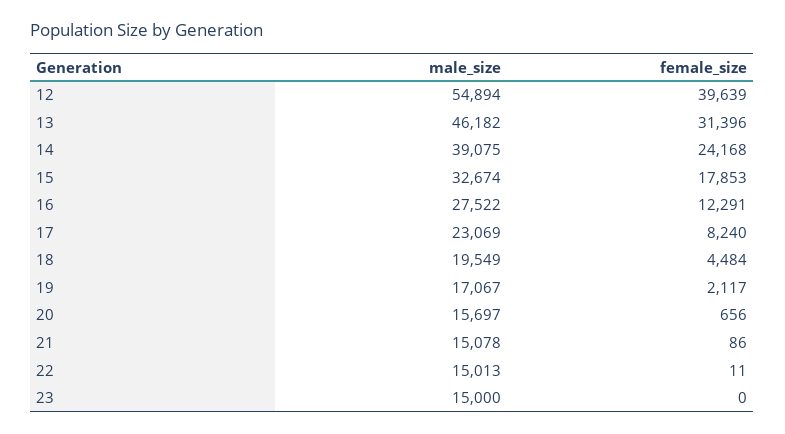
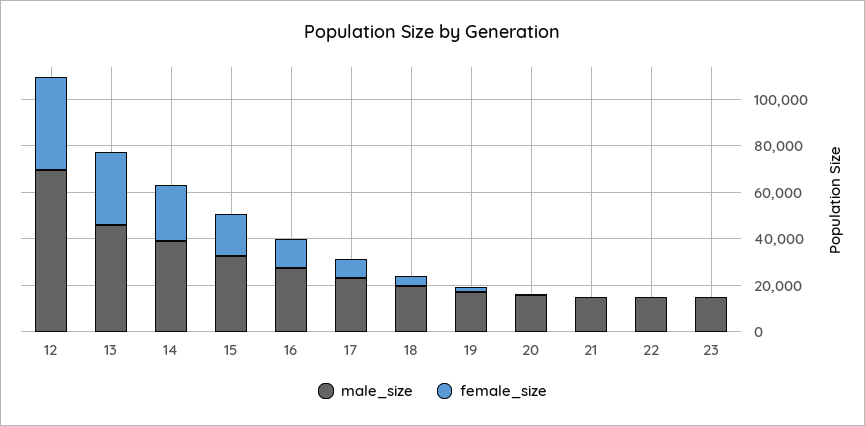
  {
    "male_size": {
-     "12": 54894,
+     "12": 70000,
      "13": 46182,
      "14": 39075,
      "15": 32674,
      "16": 27522,
      "17": 23069,
      "18": 19549,
      "19": 17067,
      "20": 15697,
      "21": 15078,
      "22": 15013,
      "23": 15000
    },
    "female_size": {
      "12": 39639,
      "13": 31396,
      "14": 24168,
      "15": 17853,
      "16": 12291,
      "17": 8240,
      "18": 4484,
      "19": 2117,
      "20": 656,
      "21": 86,
      "22": 11,
      "23": 0
    }
  }

